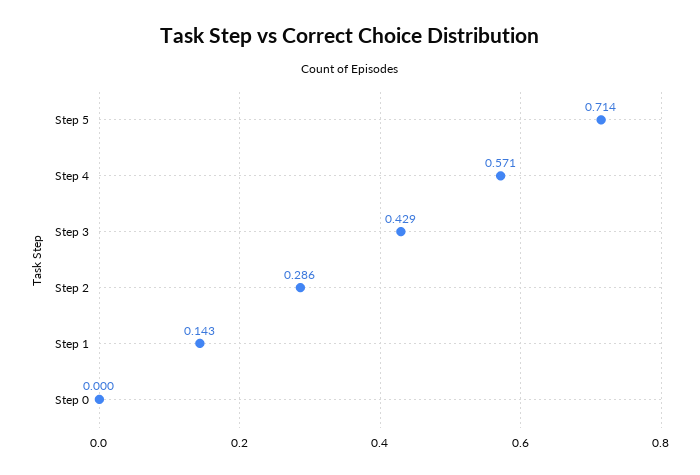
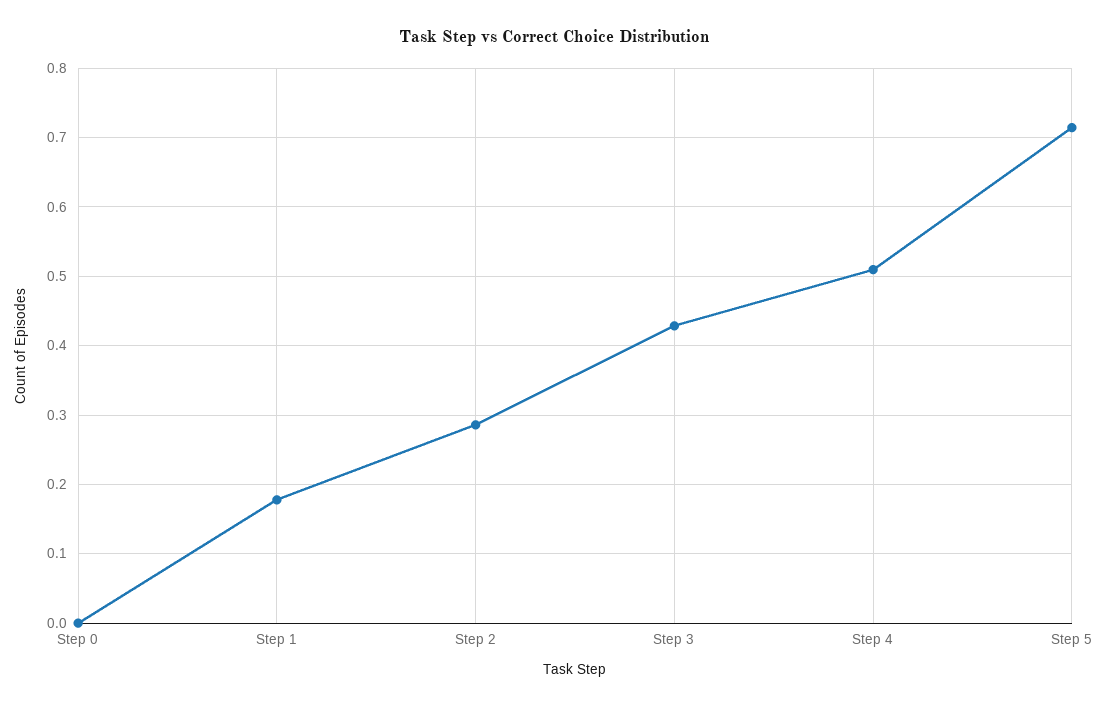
  {
    "Step 5": 0.714,
-   "Step 4": 0.571,
+   "Step 4": 0.51,
    "Step 3": 0.429,
    "Step 2": 0.286,
-   "Step 1": 0.143,
+   "Step 1": 0.18,
    "Step 0": 0
  }

